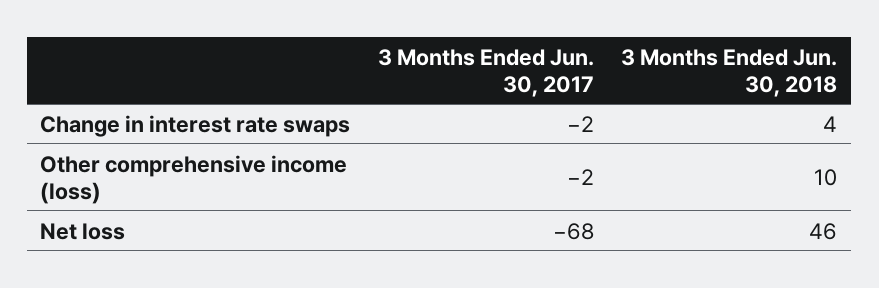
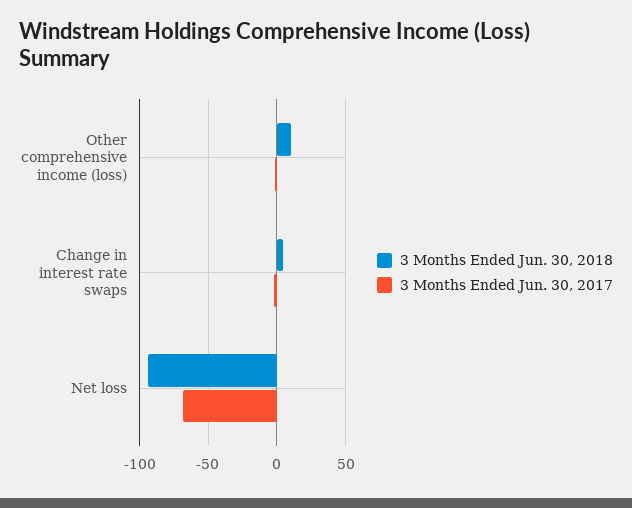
  {
    "3 Months Ended Jun. 30, 2017": {
      "Change in interest rate swaps": -2,
      "Other comprehensive income (loss)": -2,
      "Net loss": -68
    },
    "3 Months Ended Jun. 30, 2018": {
      "Change in interest rate swaps": 4,
      "Other comprehensive income (loss)": 10,
-     "Net loss": 46
+     "Net loss": -95
    }
  }

